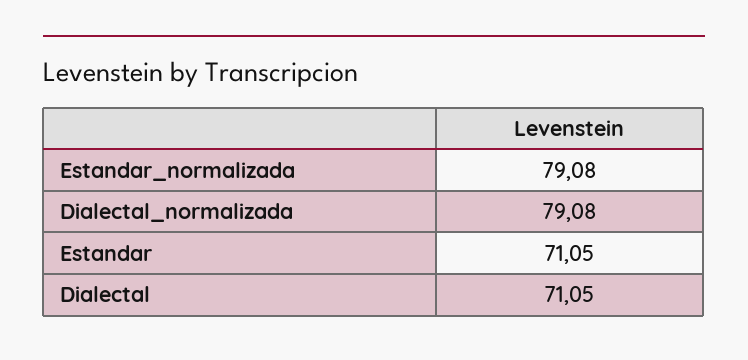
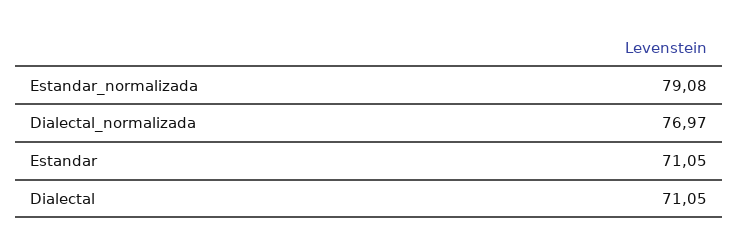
  {
    "Estandar_normalizada": 79.08,
-   "Dialectal_normalizada": 79.08,
+   "Dialectal_normalizada": 76.97,
    "Estandar": 71.05,
    "Dialectal": 71.05
  }

